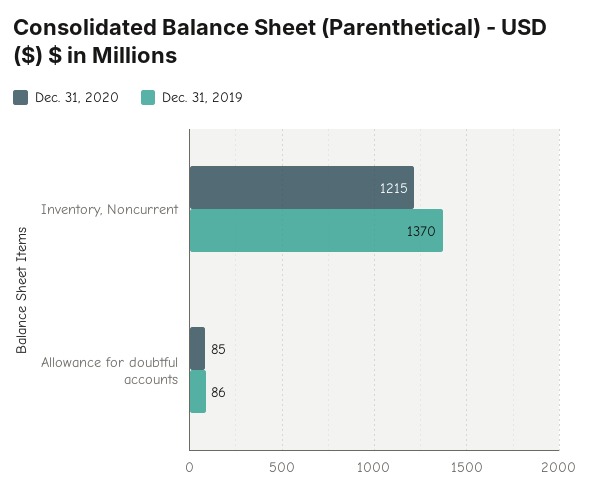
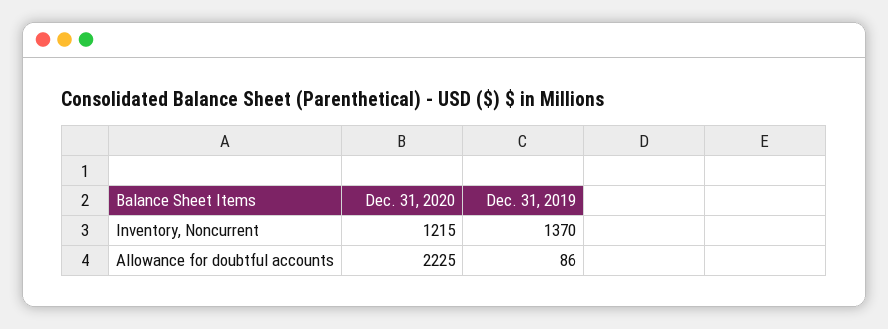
  {
    "Dec. 31, 2020": {
      "Inventory, Noncurrent": 1215,
-     "Allowance for doubtful accounts": 85
+     "Allowance for doubtful accounts": 2225
    },
    "Dec. 31, 2019": {
      "Inventory, Noncurrent": 1370,
      "Allowance for doubtful accounts": 86
    }
  }

